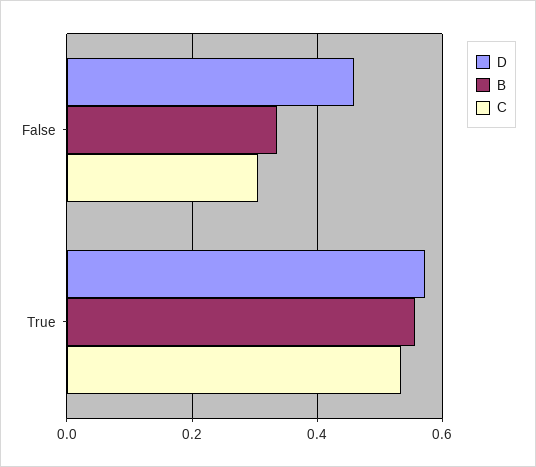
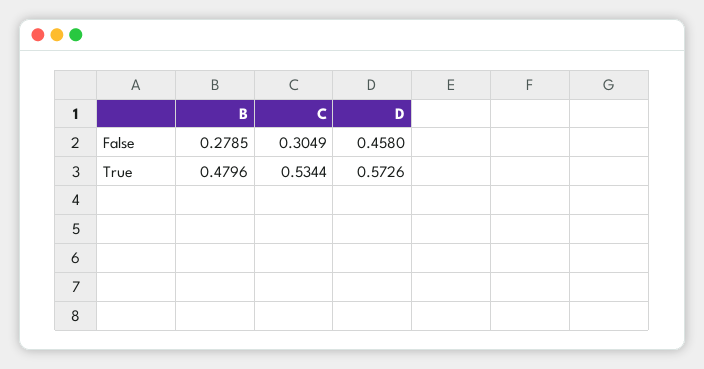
  {
    "D": {
      "False": 0.458,
      "True": 0.5726
    },
    "B": {
-     "False": 0.34,
+     "False": 0.2785,
-     "True": 0.56
+     "True": 0.4796
    },
    "C": {
      "False": 0.3049,
      "True": 0.5344
    }
  }

